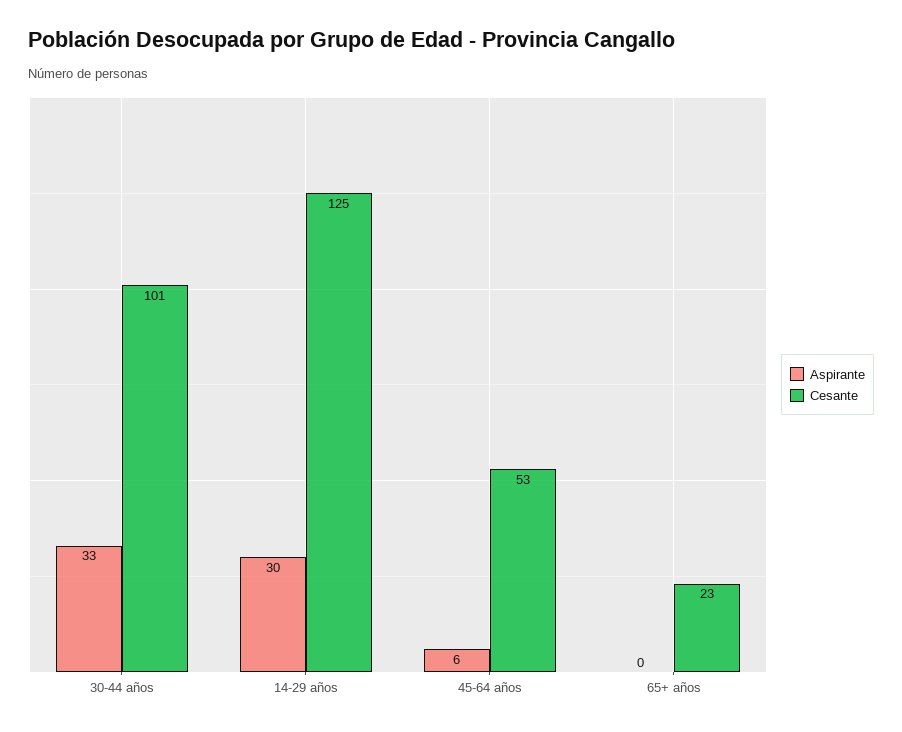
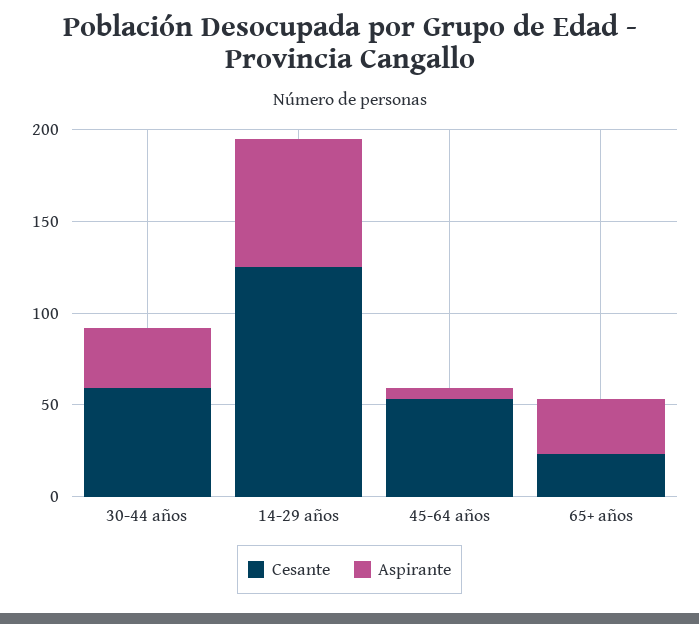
  {
    "Aspirante": {
      "30-44 años": 33,
-     "14-29 años": 30,
+     "14-29 años": 70,
      "45-64 años": 6,
-     "65+ años": 0
+     "65+ años": 30
    },
    "Cesante": {
-     "30-44 años": 101,
+     "30-44 años": 60,
      "14-29 años": 125,
      "45-64 años": 53,
      "65+ años": 23
    }
  }

